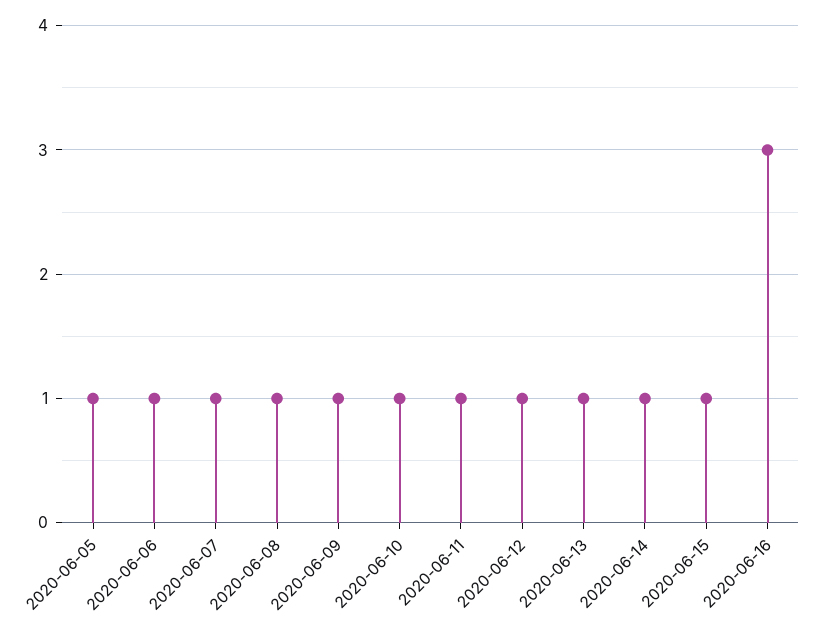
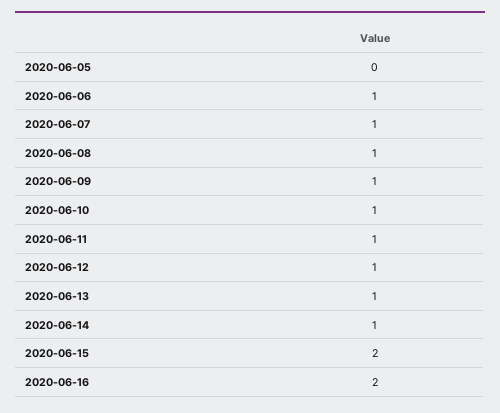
  {
-   "2020-06-05": 1,
+   "2020-06-05": 0,
    "2020-06-06": 1,
    "2020-06-07": 1,
    "2020-06-08": 1,
    "2020-06-09": 1,
    "2020-06-10": 1,
    "2020-06-11": 1,
    "2020-06-12": 1,
    "2020-06-13": 1,
    "2020-06-14": 1,
-   "2020-06-15": 1,
+   "2020-06-15": 2,
-   "2020-06-16": 3
+   "2020-06-16": 2
  }

